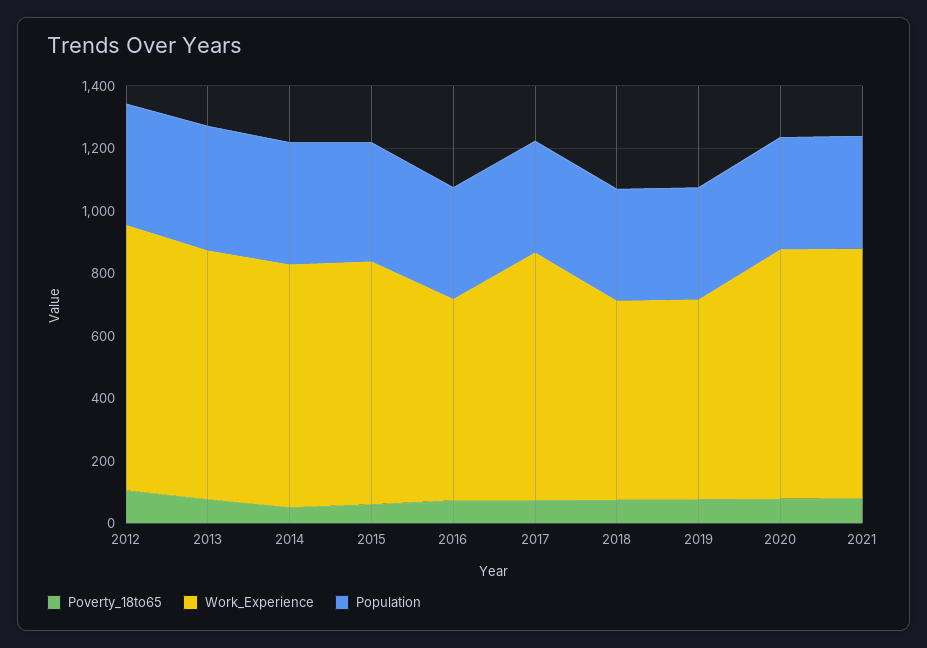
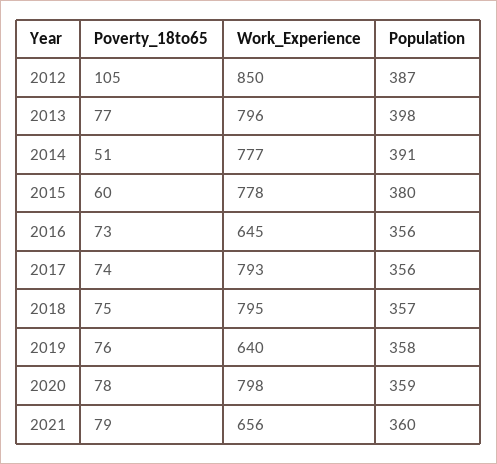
  {
    "Poverty_18to65": {
      "2012": 105,
      "2013": 77,
      "2014": 51,
      "2015": 60,
      "2016": 73,
      "2017": 74,
      "2018": 75,
      "2019": 76,
      "2020": 78,
      "2021": 79
    },
    "Work_Experience": {
      "2012": 850,
      "2013": 796,
      "2014": 777,
      "2015": 778,
      "2016": 645,
      "2017": 793,
-     "2018": 650,
+     "2018": 795,
      "2019": 640,
      "2020": 798,
-     "2021": 800
+     "2021": 656
    },
    "Population": {
      "2012": 387,
      "2013": 398,
      "2014": 391,
      "2015": 380,
      "2016": 356,
      "2017": 356,
      "2018": 357,
      "2019": 358,
      "2020": 359,
      "2021": 360
    }
  }

